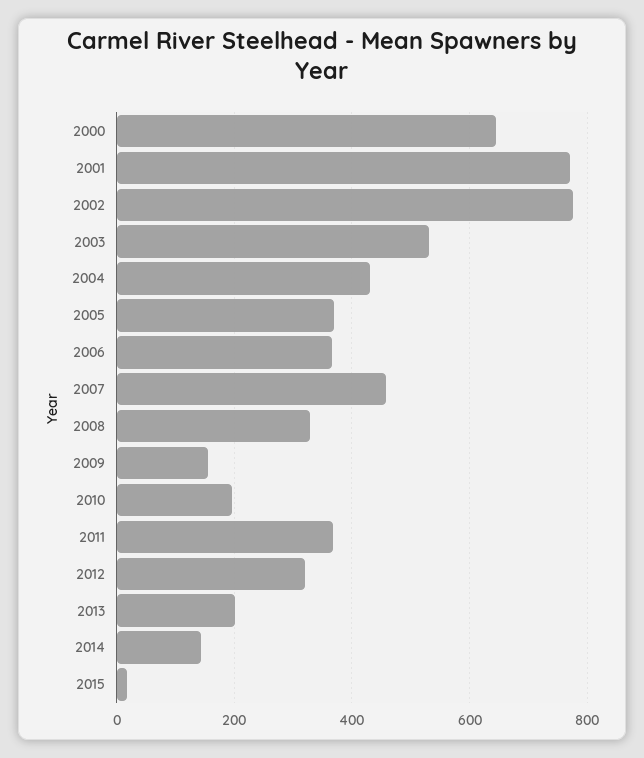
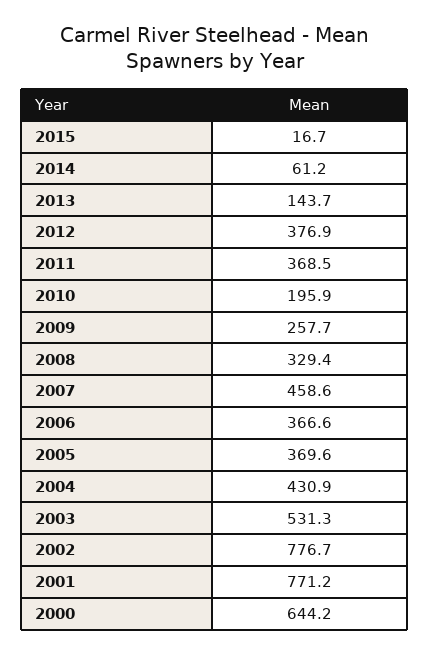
  {
    "2000": 644.2,
    "2001": 771.2,
    "2002": 776.7,
    "2003": 531.3,
    "2004": 430.9,
    "2005": 369.6,
    "2006": 366.6,
    "2007": 458.6,
    "2008": 329.4,
-   "2009": 160,
+   "2009": 257.7,
    "2010": 195.9,
    "2011": 368.5,
-   "2012": 320,
+   "2012": 376.9,
-   "2013": 200,
+   "2013": 143.7,
-   "2014": 140,
+   "2014": 61.2,
    "2015": 16.7
  }

